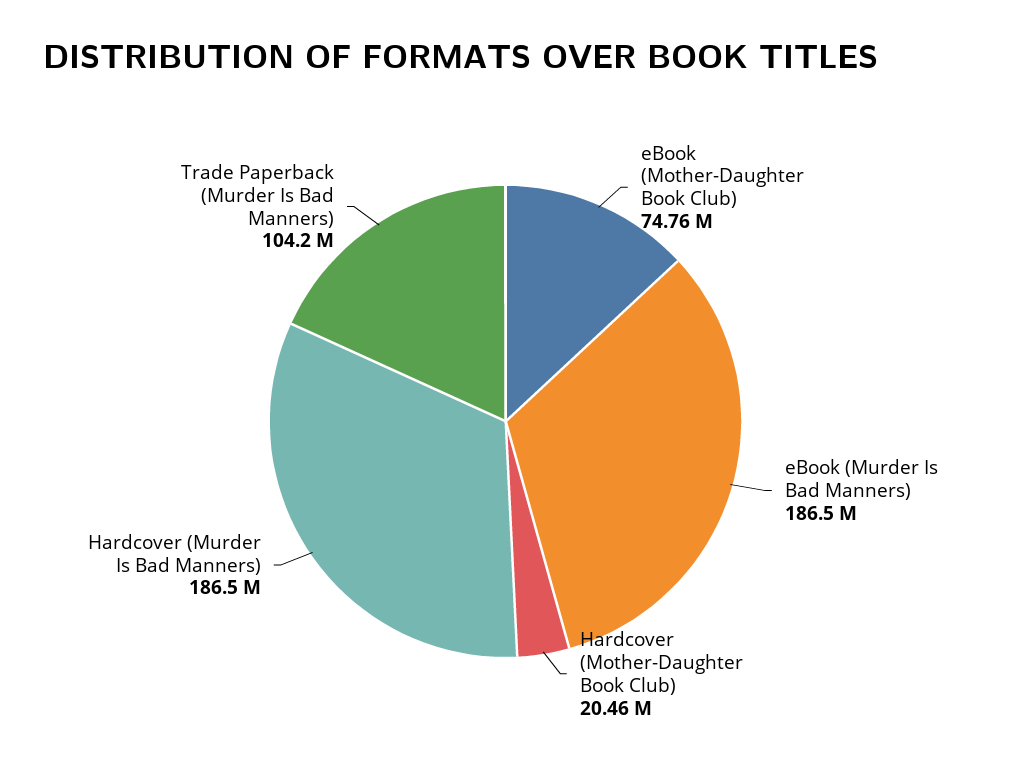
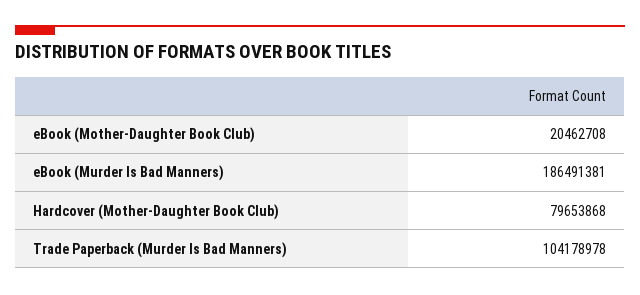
  {
-   "eBook (Mother-Daughter Book Club)": 74760000,
+   "eBook (Mother-Daughter Book Club)": 20462708,
    "eBook (Murder Is Bad Manners)": 186491381,
-   "Hardcover (Mother-Daughter Book Club)": 20460000,
+   "Hardcover (Mother-Daughter Book Club)": 79653868,
-   "Hardcover (Murder Is Bad Manners)": 186500000,
    "Trade Paperback (Murder Is Bad Manners)": 104178978
  }

